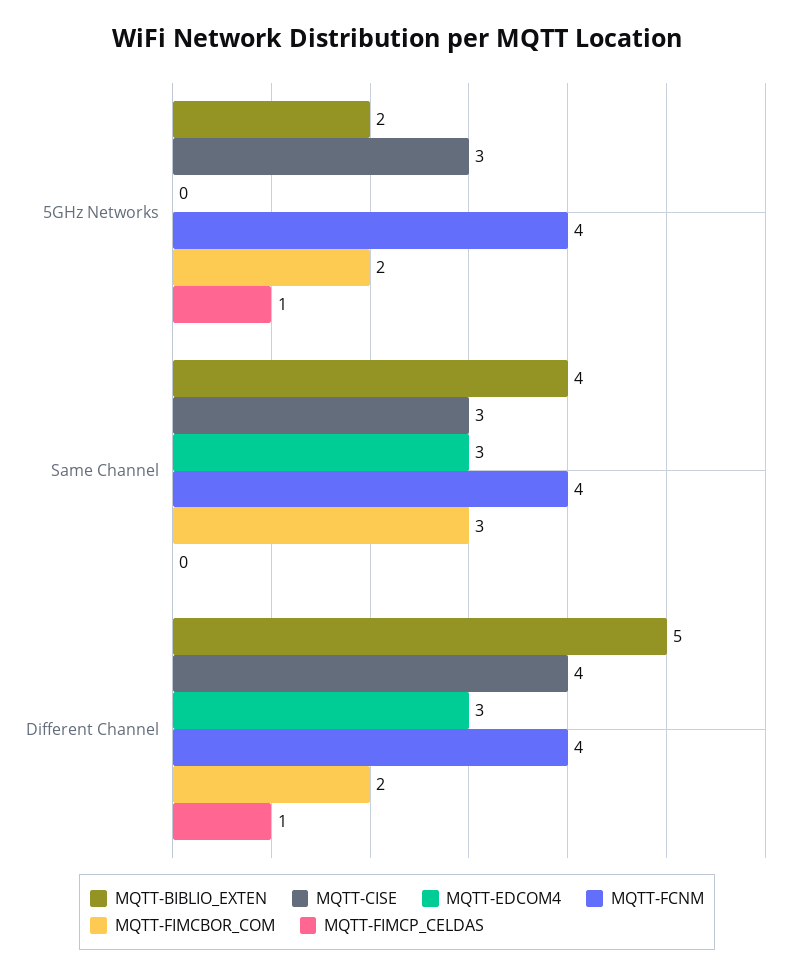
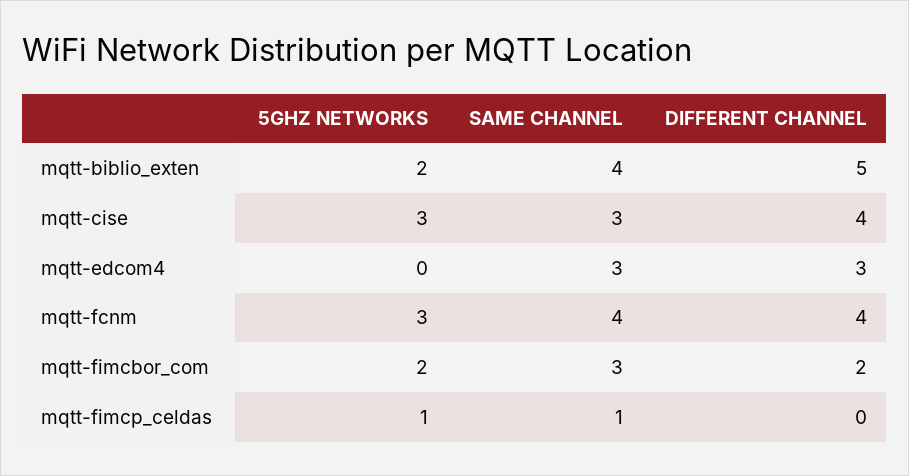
  {
    "MQTT-BIBLIO_EXTEN": {
      "5GHz Networks": 2,
      "Same Channel": 4,
      "Different Channel": 5
    },
    "MQTT-CISE": {
      "5GHz Networks": 3,
      "Same Channel": 3,
      "Different Channel": 4
    },
    "MQTT-EDCOM4": {
      "5GHz Networks": 0,
      "Same Channel": 3,
      "Different Channel": 3
    },
    "MQTT-FCNM": {
-     "5GHz Networks": 4,
+     "5GHz Networks": 3,
      "Same Channel": 4,
      "Different Channel": 4
    },
    "MQTT-FIMCBOR_COM": {
      "5GHz Networks": 2,
      "Same Channel": 3,
      "Different Channel": 2
    },
    "MQTT-FIMCP_CELDAS": {
      "5GHz Networks": 1,
-     "Same Channel": 0,
+     "Same Channel": 1,
-     "Different Channel": 1
+     "Different Channel": 0
    }
  }

